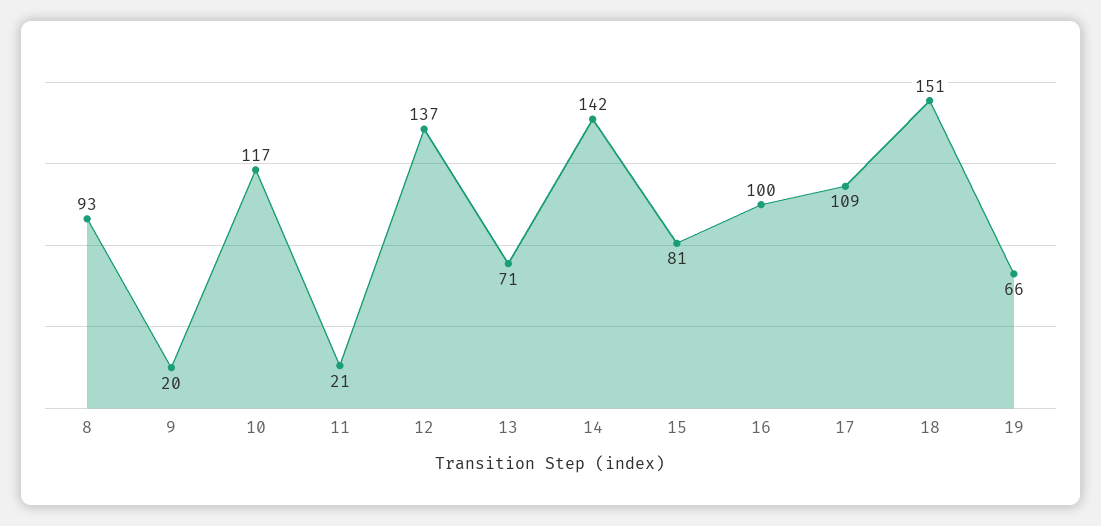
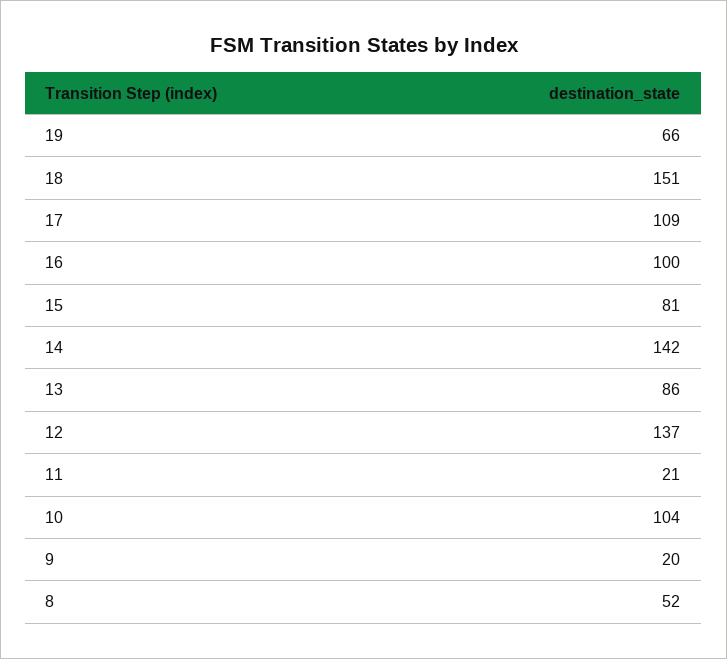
  {
-   "8": 93,
+   "8": 52,
    "9": 20,
-   "10": 117,
+   "10": 104,
    "11": 21,
    "12": 137,
-   "13": 71,
+   "13": 86,
    "14": 142,
    "15": 81,
    "16": 100,
    "17": 109,
    "18": 151,
    "19": 66
  }

